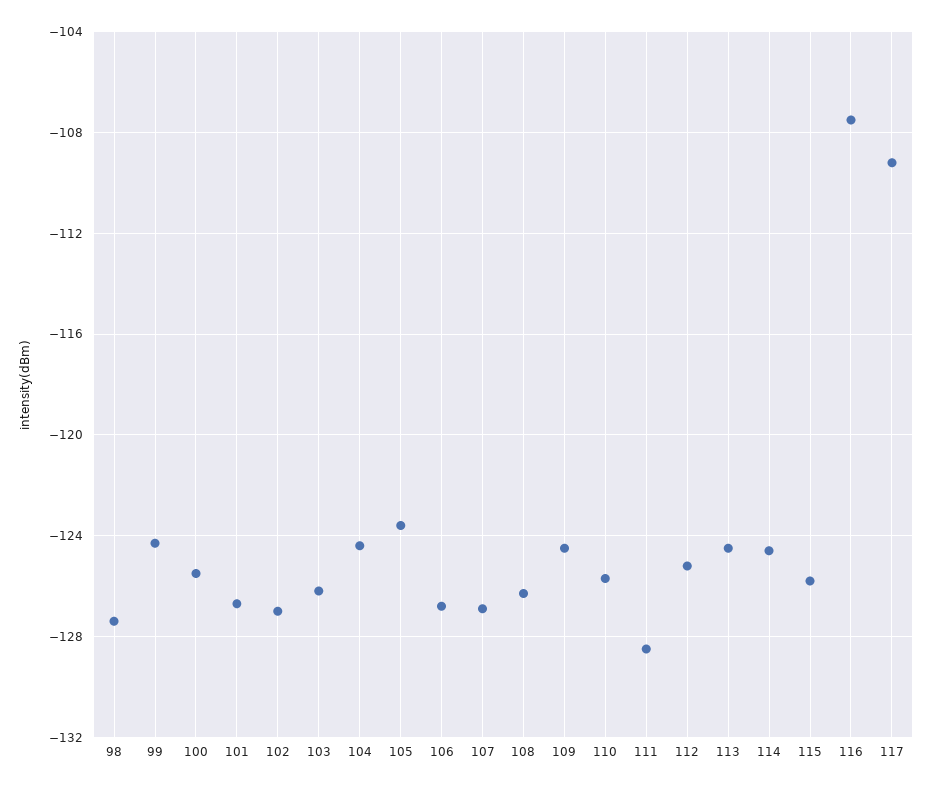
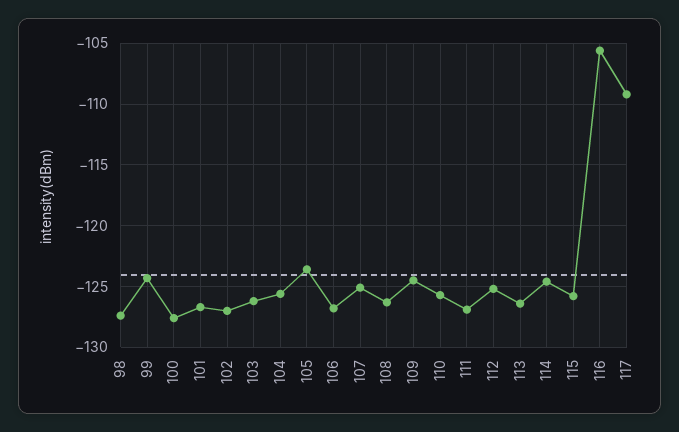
  {
    "98": -127.5,
    "99": -124.5,
-   "100": -125.5,
+   "100": -127.5,
    "101": -126.5,
    "102": -127,
    "103": -126,
-   "104": -124.5,
+   "104": -125.5,
    "105": -123.5,
    "106": -127,
-   "107": -127,
+   "107": -125,
    "108": -126.5,
    "109": -124.5,
    "110": -125.5,
-   "111": -128.5,
+   "111": -127,
    "112": -125,
-   "113": -124.5,
+   "113": -126.5,
    "114": -124.5,
    "115": -126,
-   "116": -107.5,
+   "116": -105.5,
    "117": -109
  }

